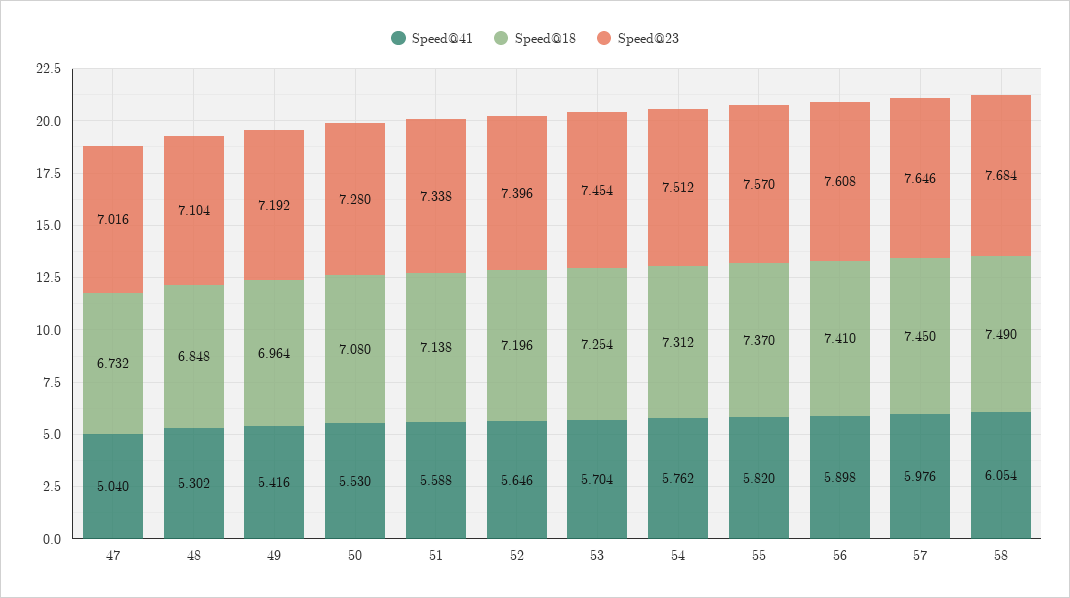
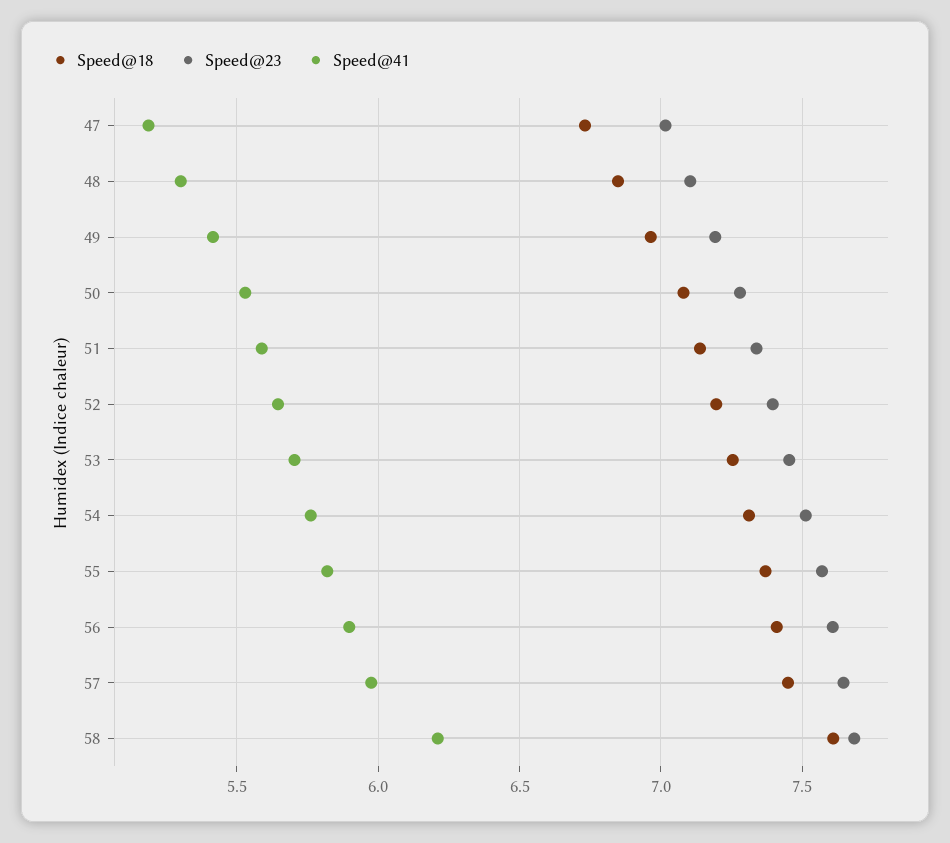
  {
    "Speed@41": {
-     "47": 5.04,
+     "47": 5.2,
      "48": 5.302,
      "49": 5.416,
      "50": 5.53,
      "51": 5.588,
      "52": 5.646,
      "53": 5.704,
      "54": 5.762,
      "55": 5.82,
      "56": 5.898,
      "57": 5.976,
-     "58": 6.054
+     "58": 6.2
    },
    "Speed@18": {
      "47": 6.732,
      "48": 6.848,
      "49": 6.964,
      "50": 7.08,
      "51": 7.138,
      "52": 7.196,
      "53": 7.254,
      "54": 7.312,
      "55": 7.37,
      "56": 7.41,
      "57": 7.45,
-     "58": 7.49
+     "58": 7.6
    },
    "Speed@23": {
      "47": 7.016,
      "48": 7.104,
      "49": 7.192,
      "50": 7.28,
      "51": 7.338,
      "52": 7.396,
      "53": 7.454,
      "54": 7.512,
      "55": 7.57,
      "56": 7.608,
      "57": 7.646,
      "58": 7.684
    }
  }

